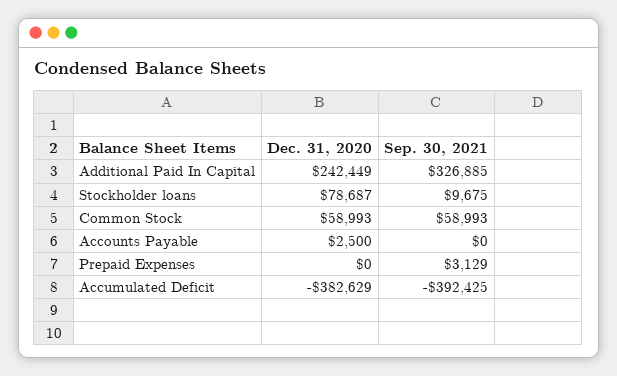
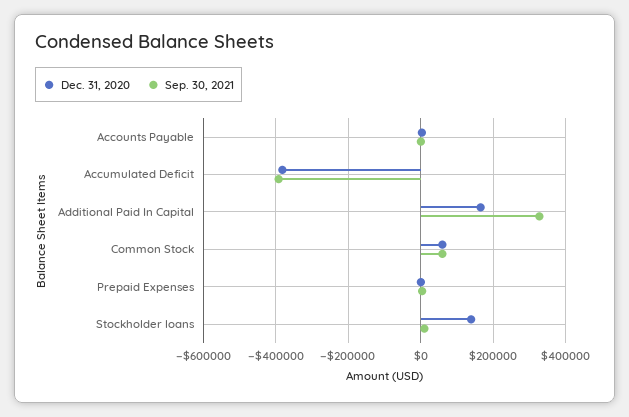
  {
    "Dec. 31, 2020": {
-     "Additional Paid In Capital": 242449,
+     "Additional Paid In Capital": 160000,
-     "Stockholder loans": 78687,
+     "Stockholder loans": 140000,
      "Common Stock": 58993,
      "Accounts Payable": 2500,
      "Prepaid Expenses": 0,
      "Accumulated Deficit": -382629
    },
    "Sep. 30, 2021": {
      "Additional Paid In Capital": 326885,
      "Stockholder loans": 9675,
      "Common Stock": 58993,
      "Accounts Payable": 0,
      "Prepaid Expenses": 3129,
      "Accumulated Deficit": -392425
    }
  }

